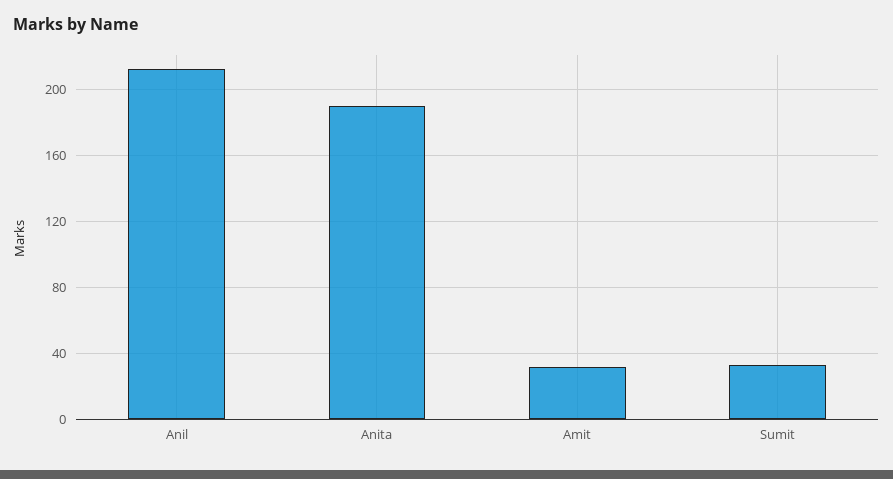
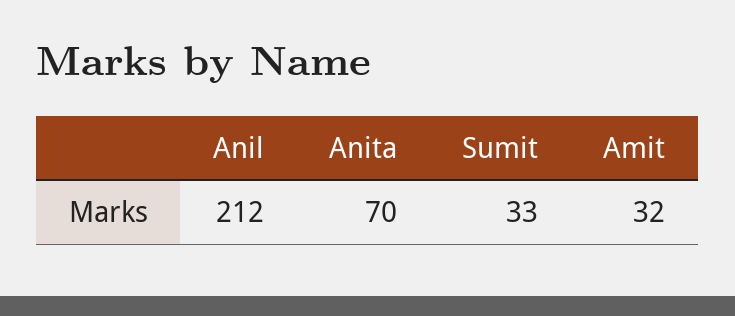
  {
    "Anil": 212,
-   "Anita": 190,
+   "Anita": 70,
    "Amit": 32,
    "Sumit": 33
  }

